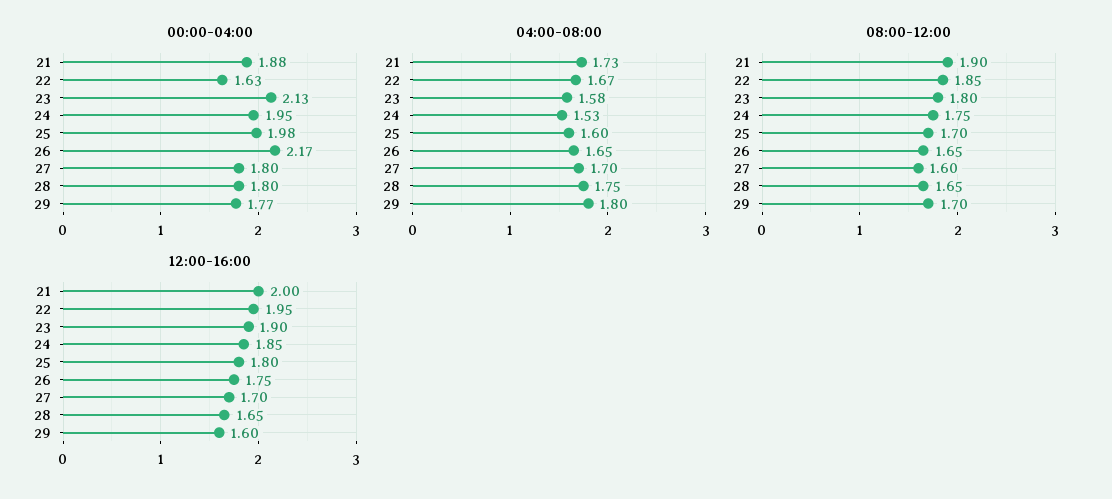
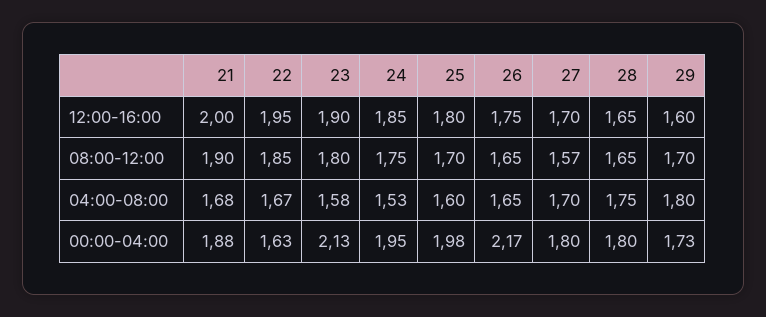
  {
    "00:00-04:00": {
      "21": 1.88,
      "22": 1.63,
      "23": 2.13,
      "24": 1.95,
      "25": 1.98,
      "26": 2.17,
      "27": 1.8,
      "28": 1.8,
-     "29": 1.77
+     "29": 1.73
    },
    "04:00-08:00": {
-     "21": 1.73,
+     "21": 1.68,
      "22": 1.67,
      "23": 1.58,
      "24": 1.53,
      "25": 1.6,
      "26": 1.65,
      "27": 1.7,
      "28": 1.75,
      "29": 1.8
    },
    "08:00-12:00": {
      "21": 1.9,
      "22": 1.85,
      "23": 1.8,
      "24": 1.75,
      "25": 1.7,
      "26": 1.65,
-     "27": 1.6,
+     "27": 1.57,
      "28": 1.65,
      "29": 1.7
    },
    "12:00-16:00": {
      "21": 2,
      "22": 1.95,
      "23": 1.9,
      "24": 1.85,
      "25": 1.8,
      "26": 1.75,
      "27": 1.7,
      "28": 1.65,
      "29": 1.6
    }
  }

